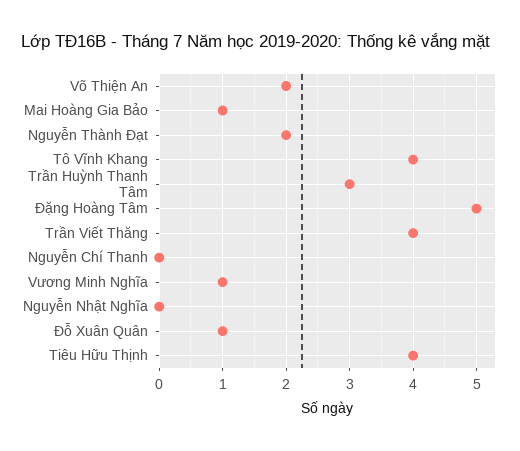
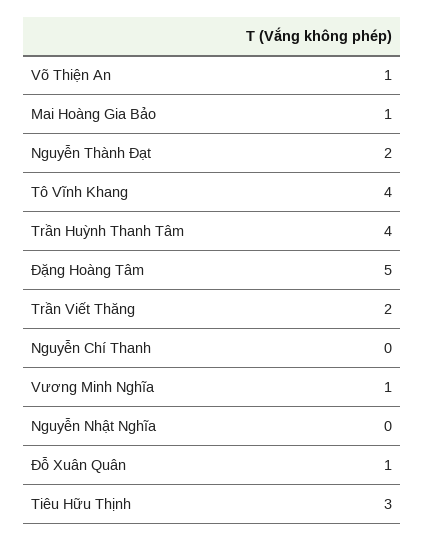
  {
-   "Võ Thiện An": 2,
+   "Võ Thiện An": 1,
    "Mai Hoàng Gia Bảo": 1,
    "Nguyễn Thành Đạt": 2,
    "Tô Vĩnh Khang": 4,
-   "Trần Huỳnh Thanh Tâm": 3,
+   "Trần Huỳnh Thanh Tâm": 4,
    "Đặng Hoàng Tâm": 5,
-   "Trần Viết Thăng": 4,
+   "Trần Viết Thăng": 2,
    "Nguyễn Chí Thanh": 0,
    "Vương Minh Nghĩa": 1,
    "Nguyễn Nhật Nghĩa": 0,
    "Đỗ Xuân Quân": 1,
-   "Tiêu Hữu Thịnh": 4
+   "Tiêu Hữu Thịnh": 3
  }

